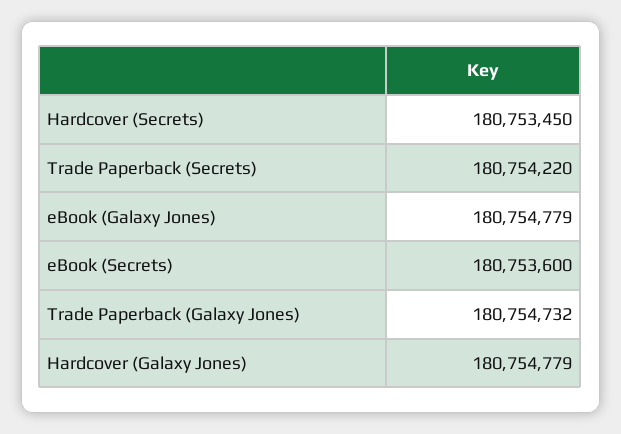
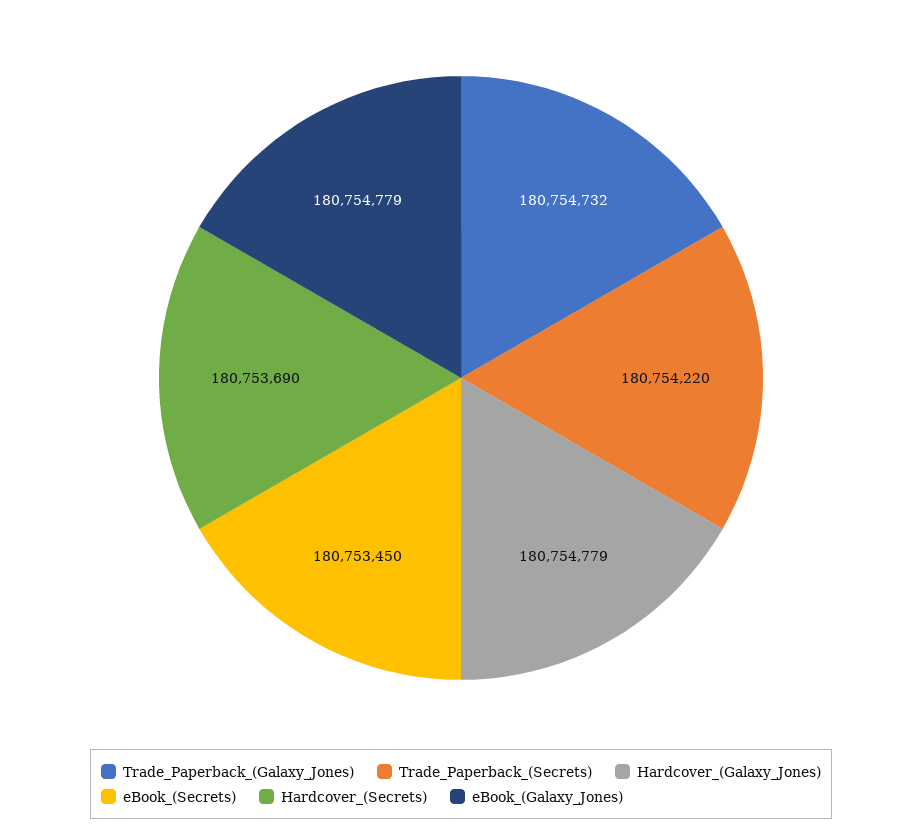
  {
-   "Hardcover (Secrets)": 180753450,
+   "Hardcover (Secrets)": 180753690,
    "Trade Paperback (Secrets)": 180754220,
    "eBook (Galaxy Jones)": 180754779,
-   "eBook (Secrets)": 180753600,
+   "eBook (Secrets)": 180753450,
    "Trade Paperback (Galaxy Jones)": 180754732,
    "Hardcover (Galaxy Jones)": 180754779
  }

